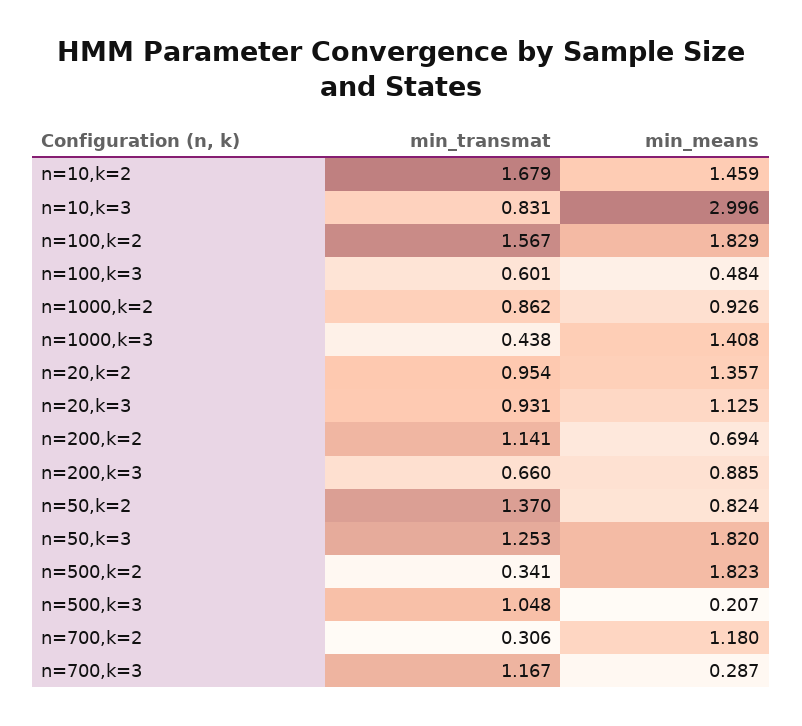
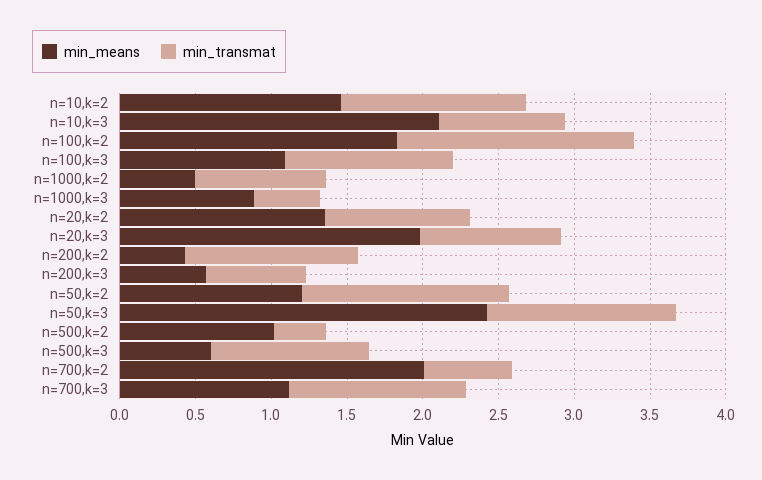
  {
    "min_transmat": {
-     "n=10,k=2": 1.679,
+     "n=10,k=2": 1.2,
      "n=10,k=3": 0.831,
      "n=100,k=2": 1.567,
-     "n=100,k=3": 0.601,
+     "n=100,k=3": 1.1,
      "n=1000,k=2": 0.862,
      "n=1000,k=3": 0.438,
      "n=20,k=2": 0.954,
      "n=20,k=3": 0.931,
      "n=200,k=2": 1.141,
      "n=200,k=3": 0.66,
      "n=50,k=2": 1.37,
      "n=50,k=3": 1.253,
      "n=500,k=2": 0.341,
      "n=500,k=3": 1.048,
-     "n=700,k=2": 0.306,
+     "n=700,k=2": 0.6,
      "n=700,k=3": 1.167
    },
    "min_means": {
      "n=10,k=2": 1.459,
-     "n=10,k=3": 2.996,
+     "n=10,k=3": 2.1,
      "n=100,k=2": 1.829,
-     "n=100,k=3": 0.484,
+     "n=100,k=3": 1.1,
-     "n=1000,k=2": 0.926,
+     "n=1000,k=2": 0.5,
-     "n=1000,k=3": 1.408,
+     "n=1000,k=3": 0.9,
      "n=20,k=2": 1.357,
-     "n=20,k=3": 1.125,
+     "n=20,k=3": 2,
-     "n=200,k=2": 0.694,
+     "n=200,k=2": 0.4,
-     "n=200,k=3": 0.885,
+     "n=200,k=3": 0.6,
-     "n=50,k=2": 0.824,
+     "n=50,k=2": 1.2,
-     "n=50,k=3": 1.82,
+     "n=50,k=3": 2.4,
-     "n=500,k=2": 1.823,
+     "n=500,k=2": 1,
-     "n=500,k=3": 0.207,
+     "n=500,k=3": 0.6,
-     "n=700,k=2": 1.18,
+     "n=700,k=2": 2,
-     "n=700,k=3": 0.287
+     "n=700,k=3": 1.1
    }
  }

